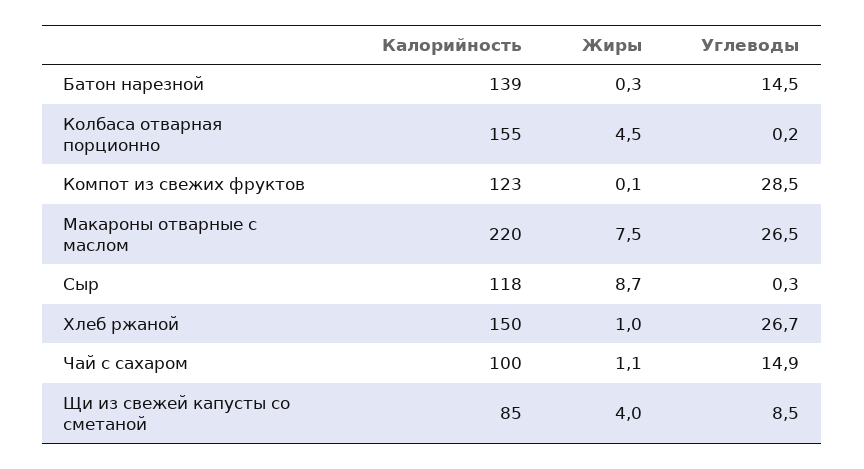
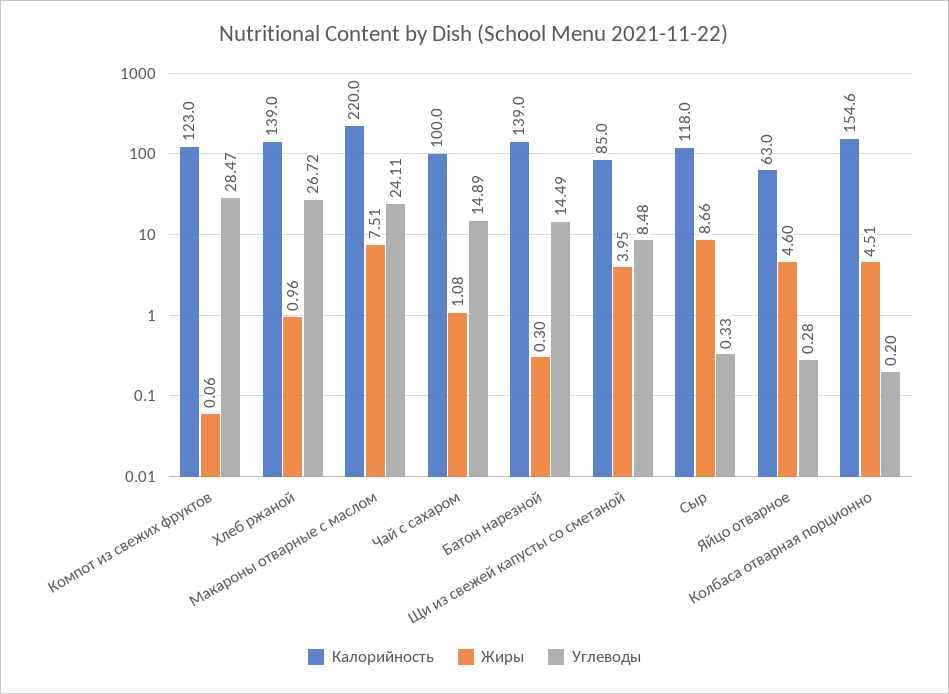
  {
    "Калорийность": {
      "Батон нарезной": 139,
      "Колбаса отварная порционно": 154.6,
      "Компот из свежих фруктов": 123,
      "Макароны отварные с маслом": 220,
      "Сыр": 118,
-     "Хлеб ржаной": 150,
+     "Хлеб ржаной": 139,
      "Чай с сахаром": 100,
-     "Щи из свежей капусты со сметаной": 85
+     "Щи из свежей капусты со сметаной": 85,
+     "Яйцо отварное": 63
    },
    "Жиры": {
      "Батон нарезной": 0.3,
      "Колбаса отварная порционно": 4.51,
      "Компот из свежих фруктов": 0.06,
      "Макароны отварные с маслом": 7.51,
      "Сыр": 8.66,
      "Хлеб ржаной": 0.96,
      "Чай с сахаром": 1.08,
-     "Щи из свежей капусты со сметаной": 3.95
+     "Щи из свежей капусты со сметаной": 3.95,
+     "Яйцо отварное": 4.6
    },
    "Углеводы": {
      "Батон нарезной": 14.49,
      "Колбаса отварная порционно": 0.2,
      "Компот из свежих фруктов": 28.47,
-     "Макароны отварные с маслом": 26.5,
+     "Макароны отварные с маслом": 24.11,
      "Сыр": 0.33,
      "Хлеб ржаной": 26.72,
      "Чай с сахаром": 14.89,
-     "Щи из свежей капусты со сметаной": 8.48
+     "Щи из свежей капусты со сметаной": 8.48,
+     "Яйцо отварное": 0.28
    }
  }

